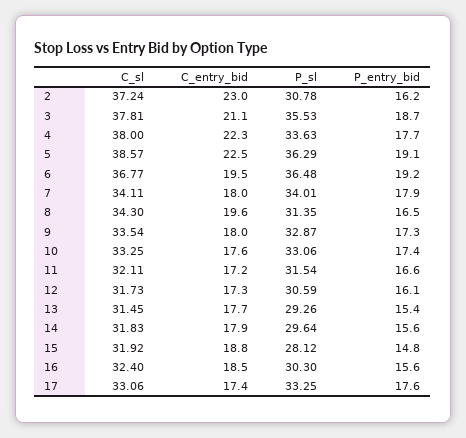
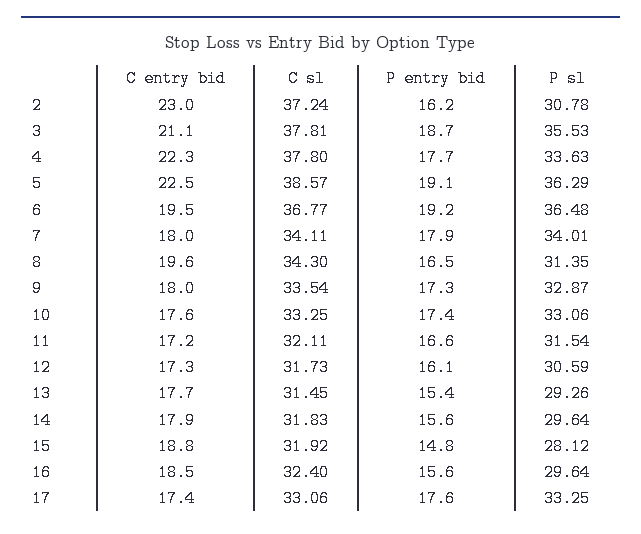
  {
    "C_sl": {
      "2": 37.24,
      "3": 37.81,
-     "4": 38,
+     "4": 37.8,
      "5": 38.57,
      "6": 36.77,
      "7": 34.11,
      "8": 34.3,
      "9": 33.54,
      "10": 33.25,
      "11": 32.11,
      "12": 31.73,
      "13": 31.45,
      "14": 31.83,
      "15": 31.92,
      "16": 32.4,
      "17": 33.06
    },
    "C_entry_bid": {
      "2": 23,
      "3": 21.1,
      "4": 22.3,
      "5": 22.5,
      "6": 19.5,
      "7": 18,
      "8": 19.6,
      "9": 18,
      "10": 17.6,
      "11": 17.2,
      "12": 17.3,
      "13": 17.7,
      "14": 17.9,
      "15": 18.8,
      "16": 18.5,
      "17": 17.4
    },
    "P_sl": {
      "2": 30.78,
      "3": 35.53,
      "4": 33.63,
      "5": 36.29,
      "6": 36.48,
      "7": 34.01,
      "8": 31.35,
      "9": 32.87,
      "10": 33.06,
      "11": 31.54,
      "12": 30.59,
      "13": 29.26,
      "14": 29.64,
      "15": 28.12,
-     "16": 30.3,
+     "16": 29.64,
      "17": 33.25
    },
    "P_entry_bid": {
      "2": 16.2,
      "3": 18.7,
      "4": 17.7,
      "5": 19.1,
      "6": 19.2,
      "7": 17.9,
      "8": 16.5,
      "9": 17.3,
      "10": 17.4,
      "11": 16.6,
      "12": 16.1,
      "13": 15.4,
      "14": 15.6,
      "15": 14.8,
      "16": 15.6,
      "17": 17.6
    }
  }

